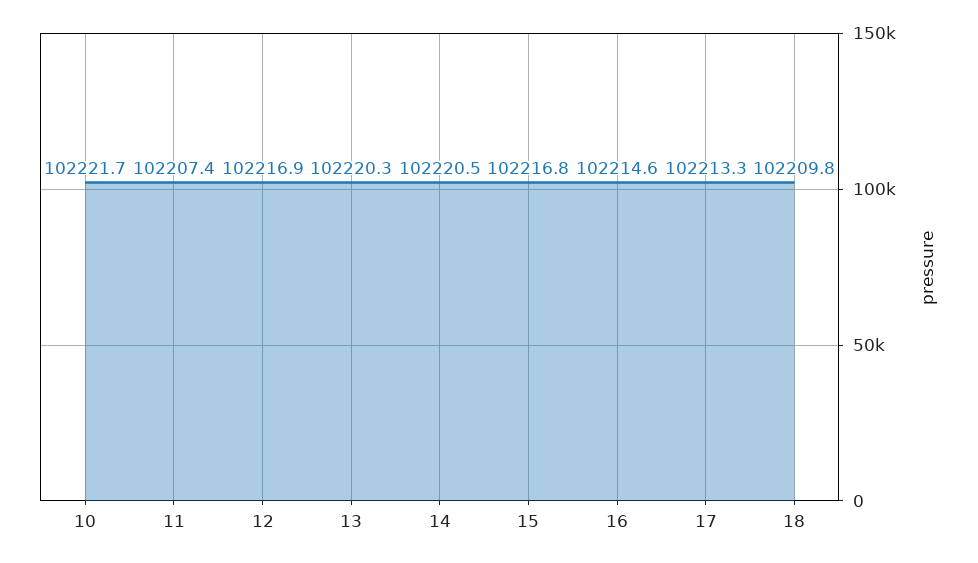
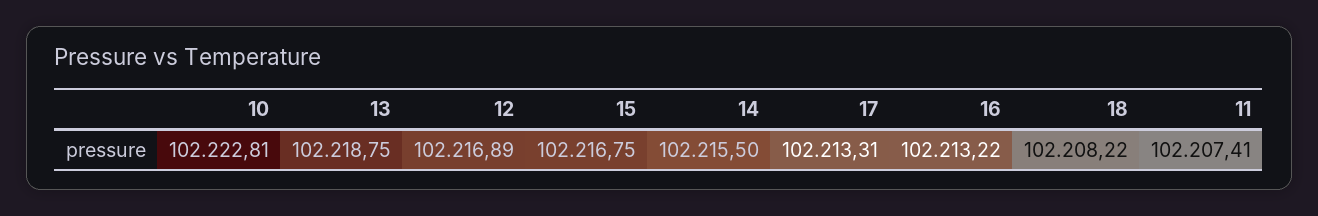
  {
-   "10": 102221.7,
+   "10": 102222.81,
    "11": 102207.41,
    "12": 102216.89,
-   "13": 102220.3,
+   "13": 102218.75,
-   "14": 102220.5,
+   "14": 102215.5,
    "15": 102216.75,
-   "16": 102214.6,
+   "16": 102213.22,
    "17": 102213.31,
-   "18": 102209.8
+   "18": 102208.22
  }

